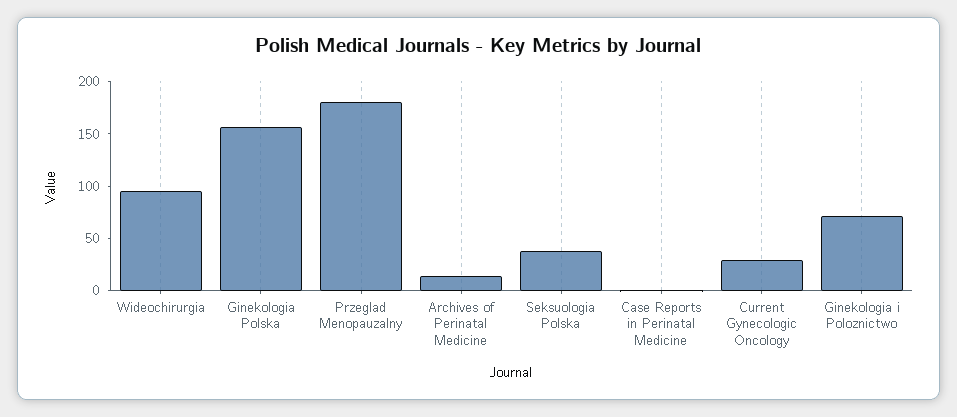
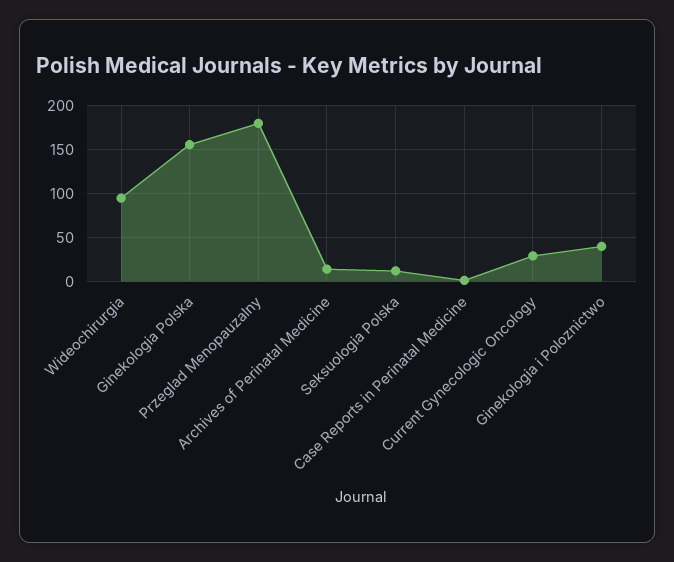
  {
    "Wideochirurgia": 100,
    "Ginekologia Polska": 160,
    "Przeglad Menopauzalny": 180,
    "Archives of Perinatal Medicine": 10,
-   "Seksuologia Polska": 40,
+   "Seksuologia Polska": 10,
    "Case Reports in Perinatal Medicine": 0,
    "Current Gynecologic Oncology": 30,
-   "Ginekologia i Poloznictwo": 70
+   "Ginekologia i Poloznictwo": 40
  }

